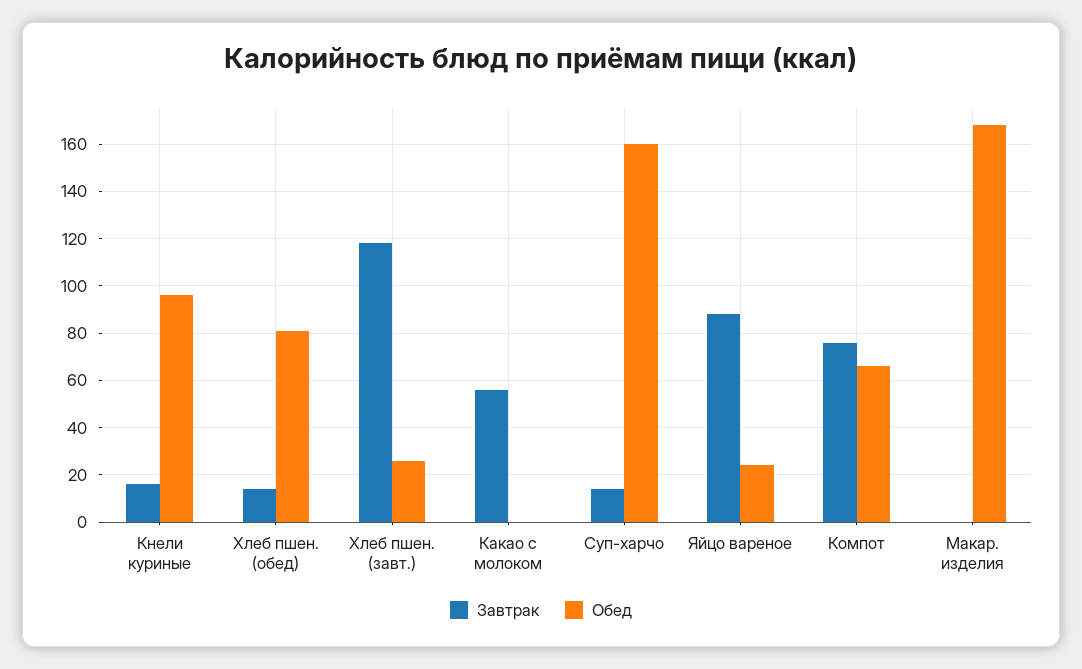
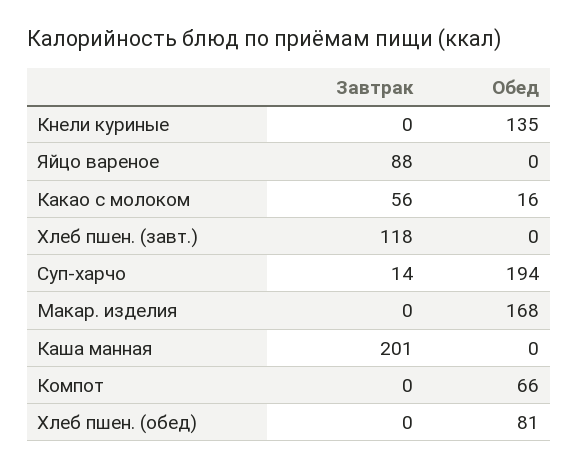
  {
    "Завтрак": {
-     "Кнели куриные": 15,
+     "Кнели куриные": 0,
-     "Хлеб пшен. (обед)": 15,
+     "Хлеб пшен. (обед)": 0,
      "Хлеб пшен. (завт.)": 118,
      "Какао с молоком": 56,
      "Суп-харчо": 14,
      "Яйцо вареное": 88,
-     "Компот": 75,
+     "Компот": 0,
-     "Макар. изделия": 0
+     "Макар. изделия": 0,
+     "Каша манная": 201
    },
    "Обед": {
-     "Кнели куриные": 95,
+     "Кнели куриные": 135,
      "Хлеб пшен. (обед)": 81,
-     "Хлеб пшен. (завт.)": 25,
+     "Хлеб пшен. (завт.)": 0,
-     "Какао с молоком": 0,
+     "Какао с молоком": 16,
-     "Суп-харчо": 160,
+     "Суп-харчо": 194,
-     "Яйцо вареное": 25,
+     "Яйцо вареное": 0,
      "Компот": 66,
-     "Макар. изделия": 168
+     "Макар. изделия": 168,
+     "Каша манная": 0
    }
  }

